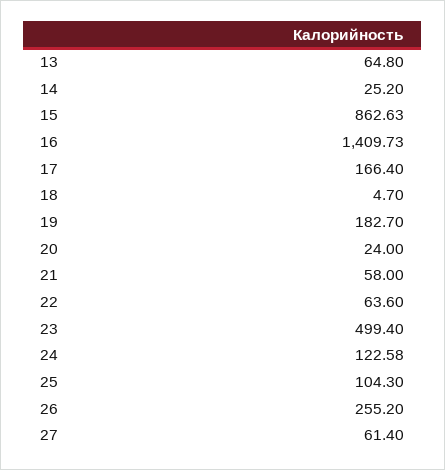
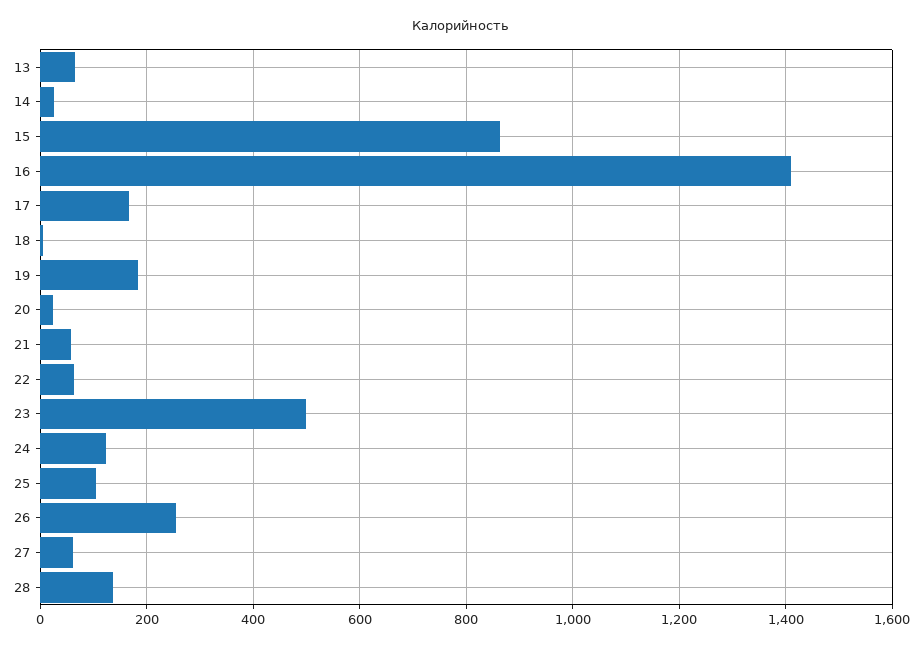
  {
    "13": 64.8,
    "14": 25.2,
    "15": 862.63,
    "16": 1409.73,
    "17": 166.4,
    "18": 4.7,
    "19": 182.7,
    "20": 24,
    "21": 58,
    "22": 63.6,
    "23": 499.4,
    "24": 122.58,
    "25": 104.3,
    "26": 255.2,
-   "27": 61.4
+   "27": 61.4,
+   "28": 140
  }

